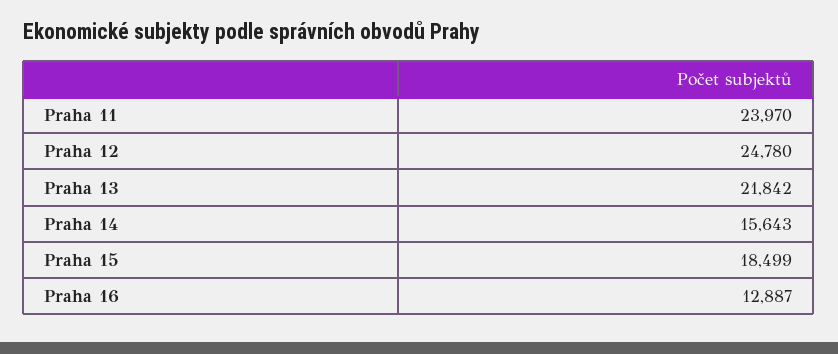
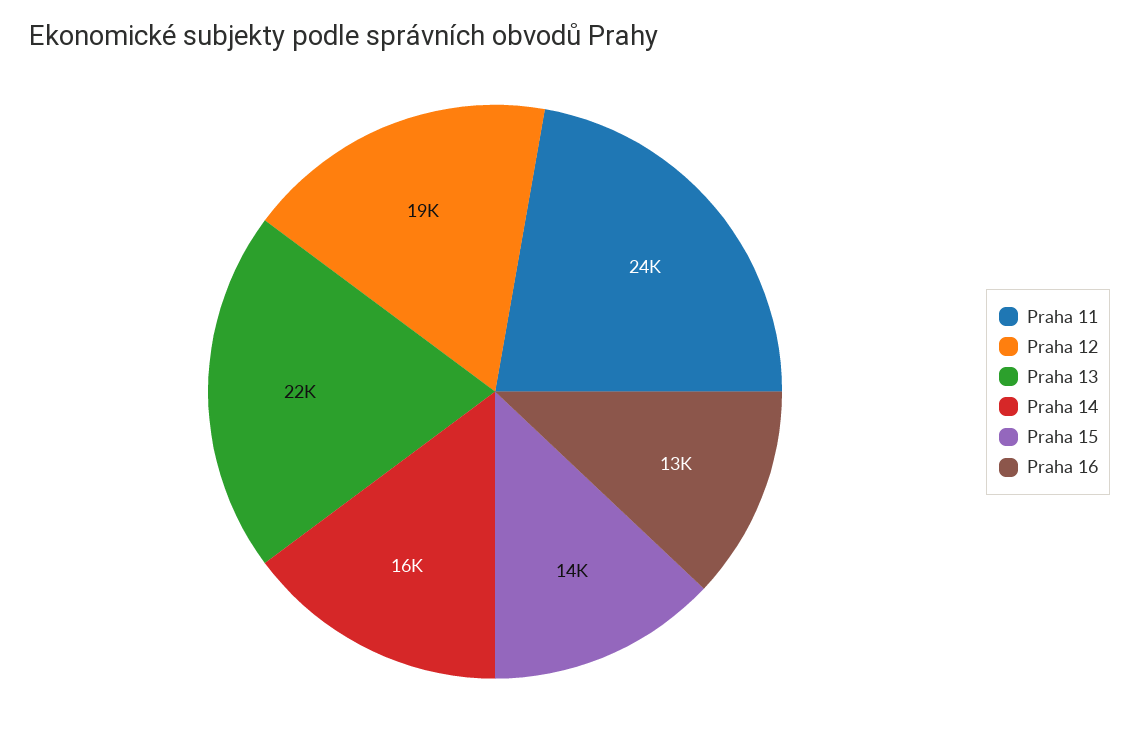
  {
    "Praha 11": 23970,
-   "Praha 12": 24780,
+   "Praha 12": 19000,
    "Praha 13": 21842,
    "Praha 14": 15643,
-   "Praha 15": 18499,
+   "Praha 15": 14000,
    "Praha 16": 12887
  }

